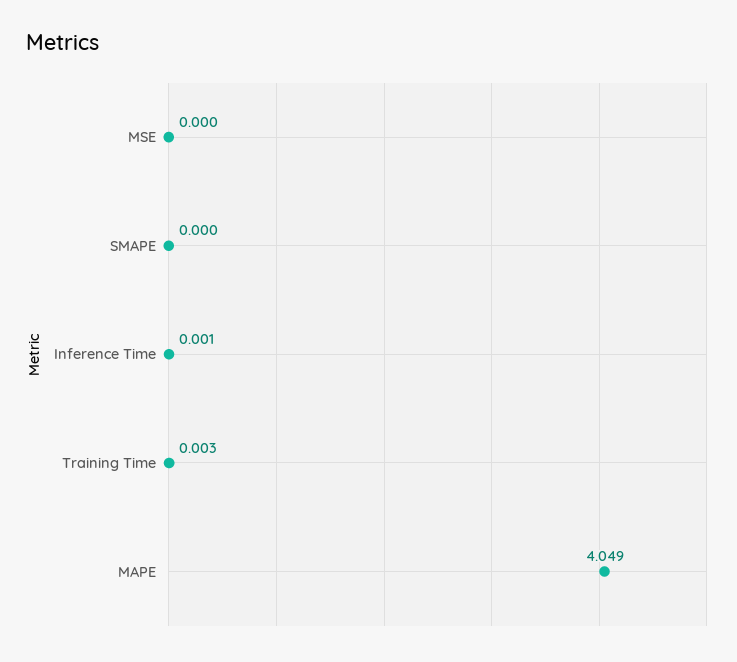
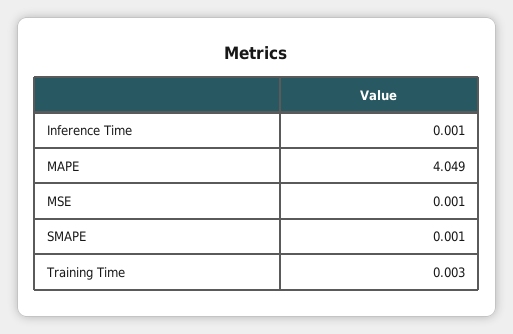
  {
-   "MSE": 0,
+   "MSE": 0.001,
-   "SMAPE": 0,
+   "SMAPE": 0.001,
    "Inference Time": 0.001,
    "Training Time": 0.003,
    "MAPE": 4.049
  }

